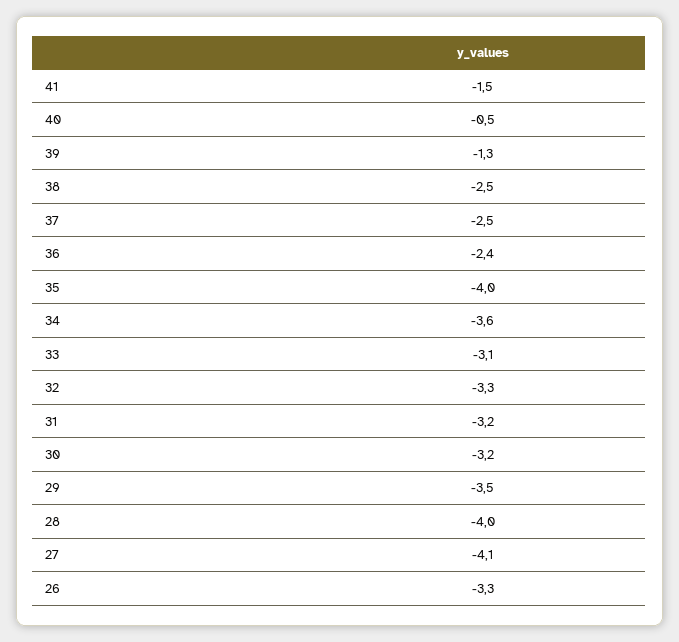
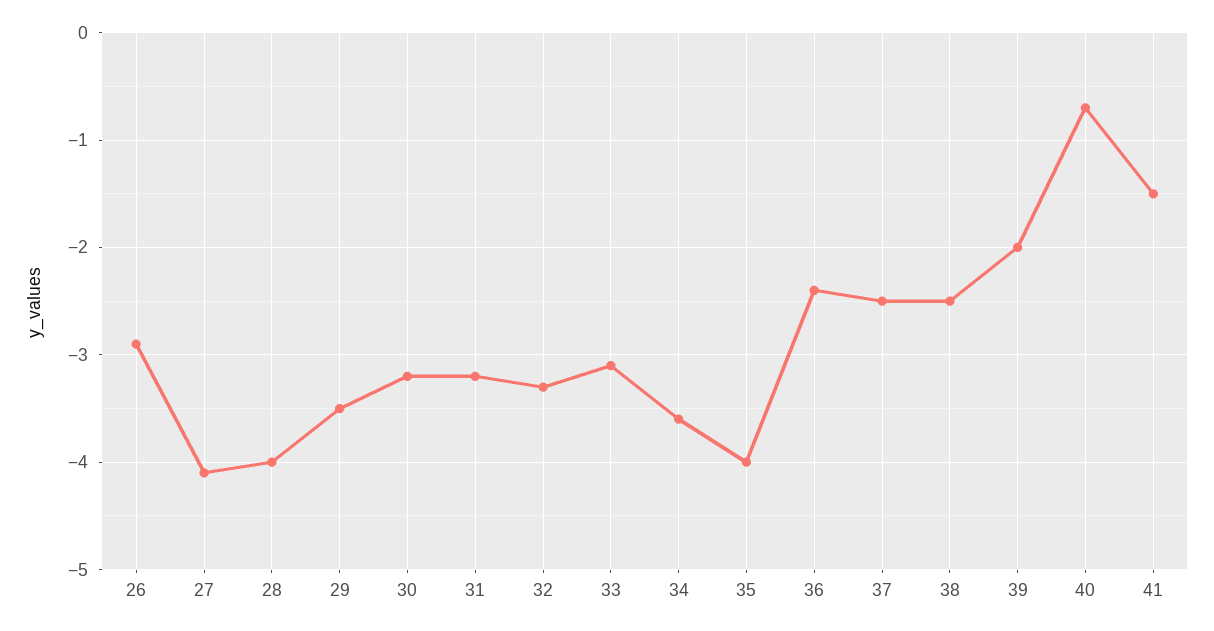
  {
    "41": -1.5,
-   "40": -0.5,
+   "40": -0.7,
-   "39": -1.3,
+   "39": -2,
    "38": -2.5,
    "37": -2.5,
    "36": -2.4,
    "35": -4,
    "34": -3.6,
    "33": -3.1,
    "32": -3.3,
    "31": -3.2,
    "30": -3.2,
    "29": -3.5,
    "28": -4,
    "27": -4.1,
-   "26": -3.3
+   "26": -2.9
  }

